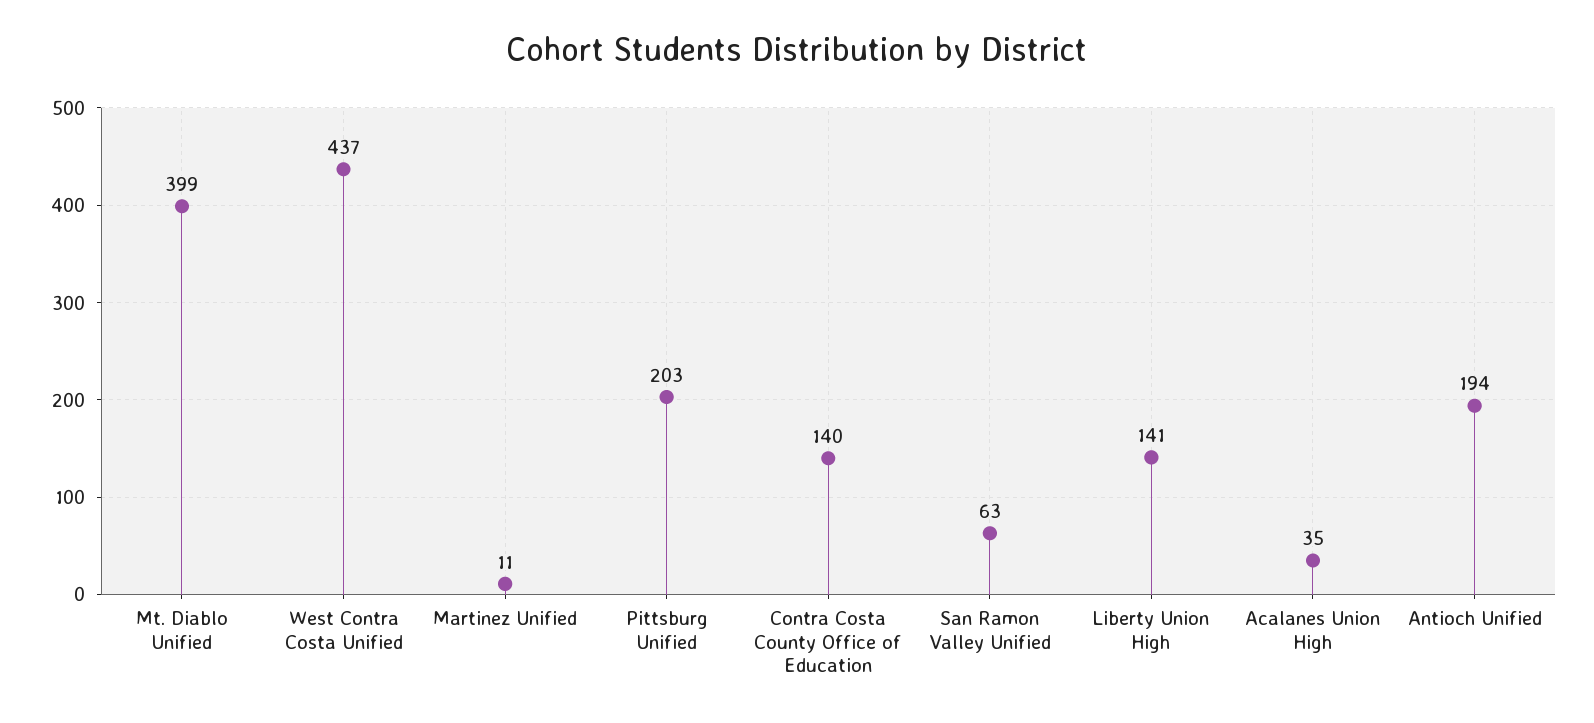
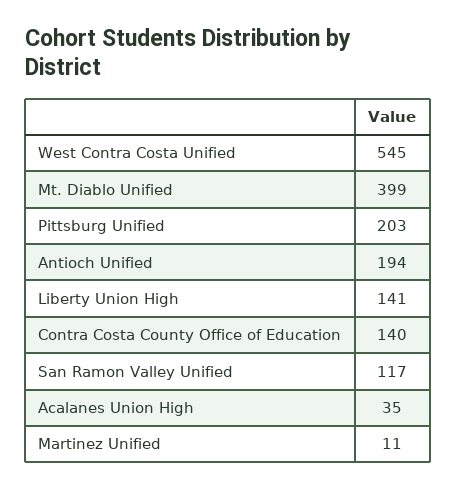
  {
    "Mt. Diablo Unified": 399,
-   "West Contra Costa Unified": 437,
+   "West Contra Costa Unified": 545,
    "Martinez Unified": 11,
    "Pittsburg Unified": 203,
    "Contra Costa County Office of Education": 140,
-   "San Ramon Valley Unified": 63,
+   "San Ramon Valley Unified": 117,
    "Liberty Union High": 141,
    "Acalanes Union High": 35,
    "Antioch Unified": 194
  }

